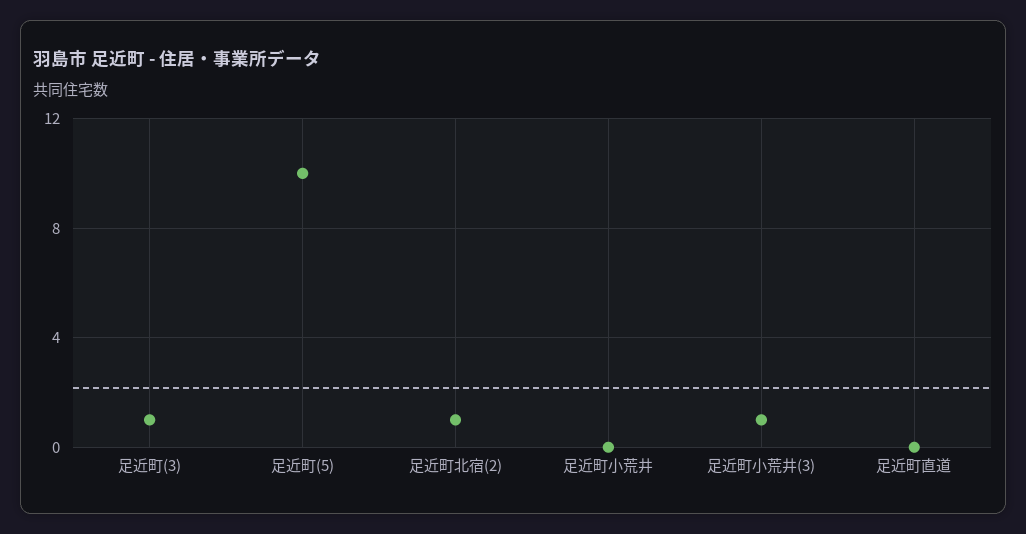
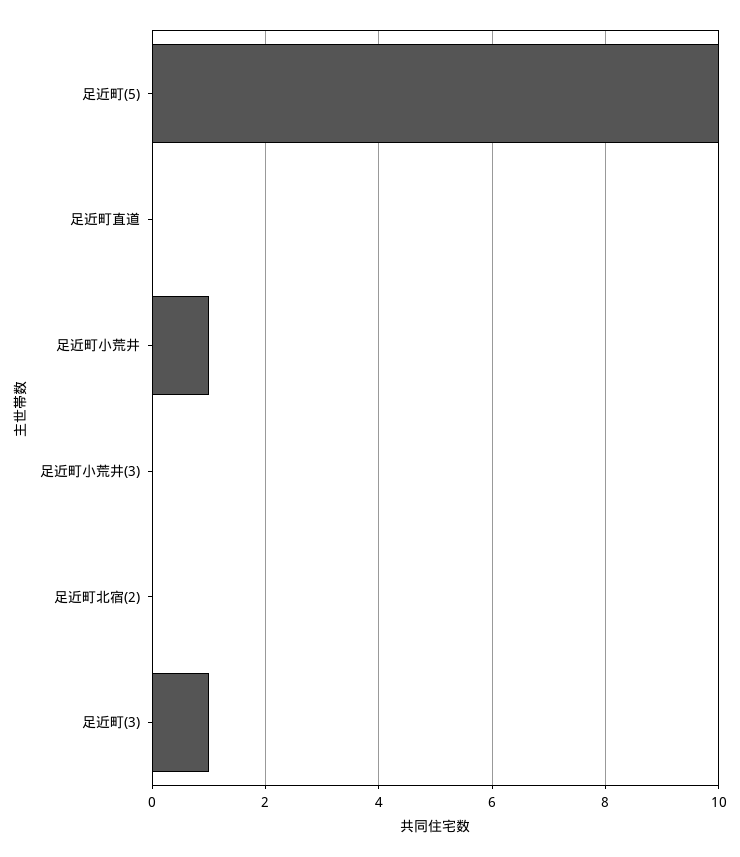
  {
    "足近町(3)": 1,
    "足近町(5)": 10,
-   "足近町北宿(2)": 1,
+   "足近町北宿(2)": 0,
-   "足近町小荒井": 0,
+   "足近町小荒井": 1,
-   "足近町小荒井(3)": 1,
+   "足近町小荒井(3)": 0,
    "足近町直道": 0
  }

